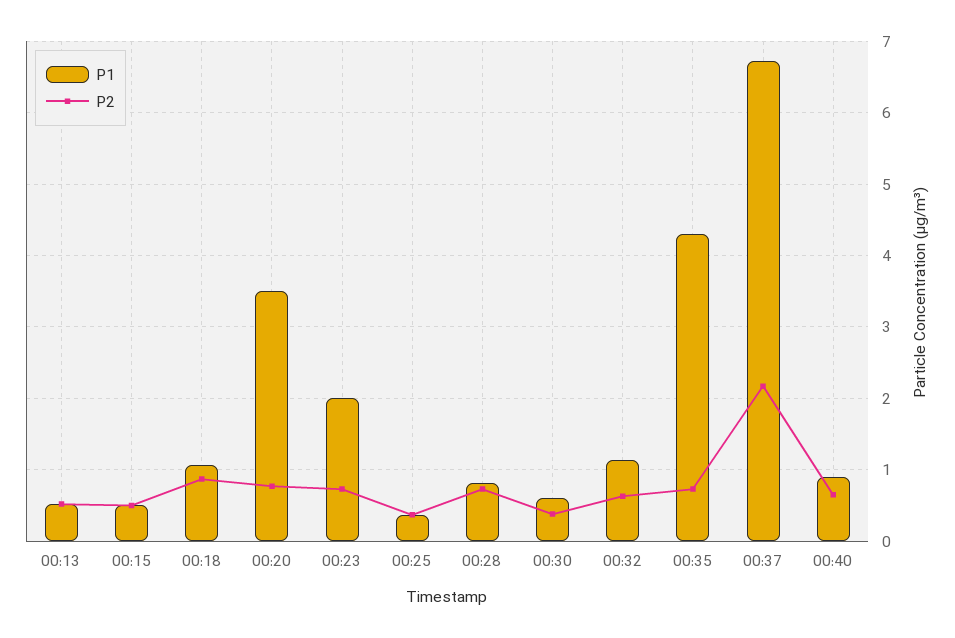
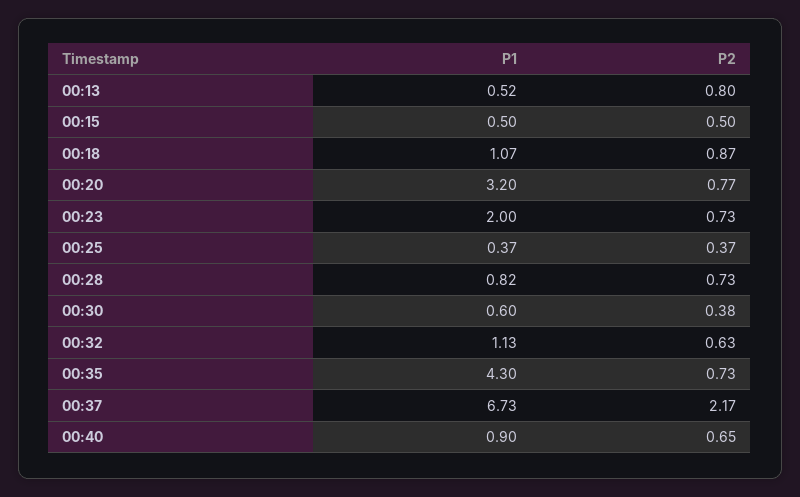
  {
    "P1": {
      "00:13": 0.52,
      "00:15": 0.5,
      "00:18": 1.07,
-     "00:20": 3.5,
+     "00:20": 3.2,
      "00:23": 2,
      "00:25": 0.37,
      "00:28": 0.82,
      "00:30": 0.6,
      "00:32": 1.13,
      "00:35": 4.3,
      "00:37": 6.73,
      "00:40": 0.9
    },
    "P2": {
-     "00:13": 0.5,
+     "00:13": 0.8,
      "00:15": 0.5,
      "00:18": 0.87,
      "00:20": 0.77,
      "00:23": 0.73,
      "00:25": 0.37,
      "00:28": 0.73,
      "00:30": 0.38,
      "00:32": 0.63,
      "00:35": 0.73,
      "00:37": 2.17,
      "00:40": 0.65
    }
  }

